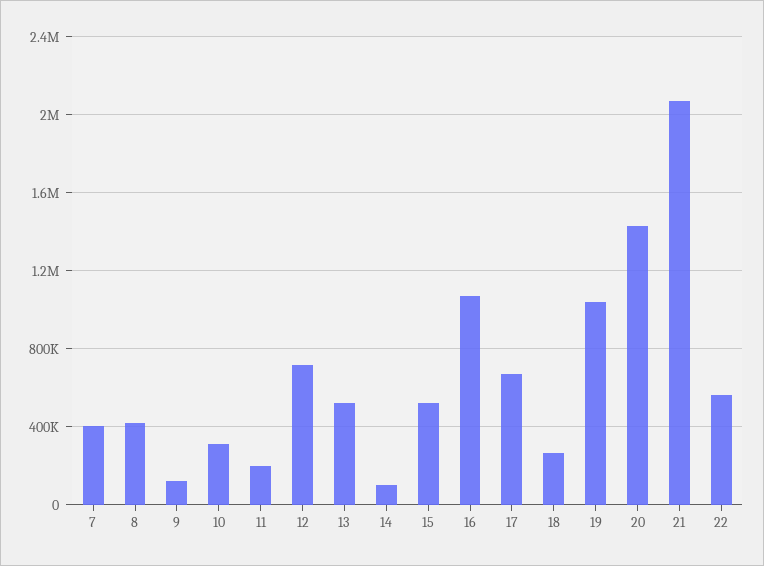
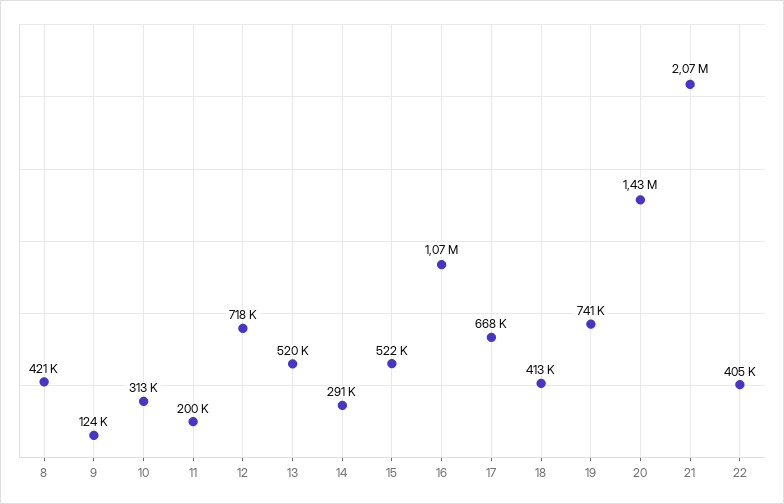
  {
-   "7": 400000,
    "8": 421000,
    "9": 124000,
    "10": 313000,
    "11": 200000,
    "12": 718000,
    "13": 520000,
-   "14": 100000,
+   "14": 291000,
    "15": 522000,
    "16": 1070000,
    "17": 668000,
-   "18": 250000,
+   "18": 413000,
-   "19": 1050000,
+   "19": 741000,
    "20": 1430000,
    "21": 2070000,
-   "22": 550000
+   "22": 405000
  }

